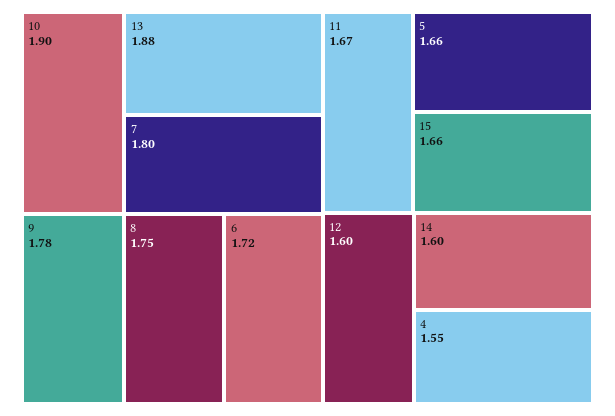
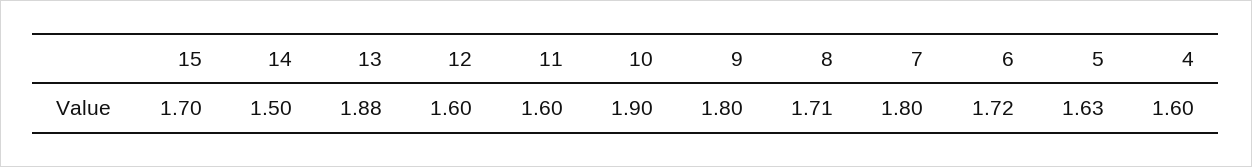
  {
    "10": 1.9,
    "13": 1.88,
    "7": 1.8,
-   "9": 1.78,
+   "9": 1.8,
-   "8": 1.75,
+   "8": 1.71,
    "6": 1.72,
-   "11": 1.67,
+   "11": 1.6,
-   "5": 1.66,
+   "5": 1.63,
-   "15": 1.66,
+   "15": 1.7,
    "12": 1.6,
-   "14": 1.6,
+   "14": 1.5,
-   "4": 1.55
+   "4": 1.6
  }

